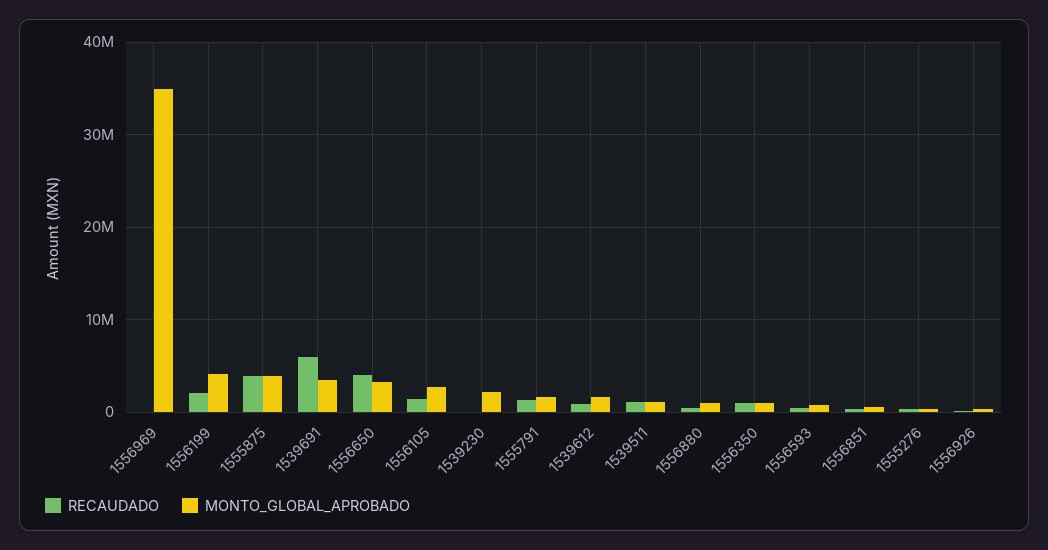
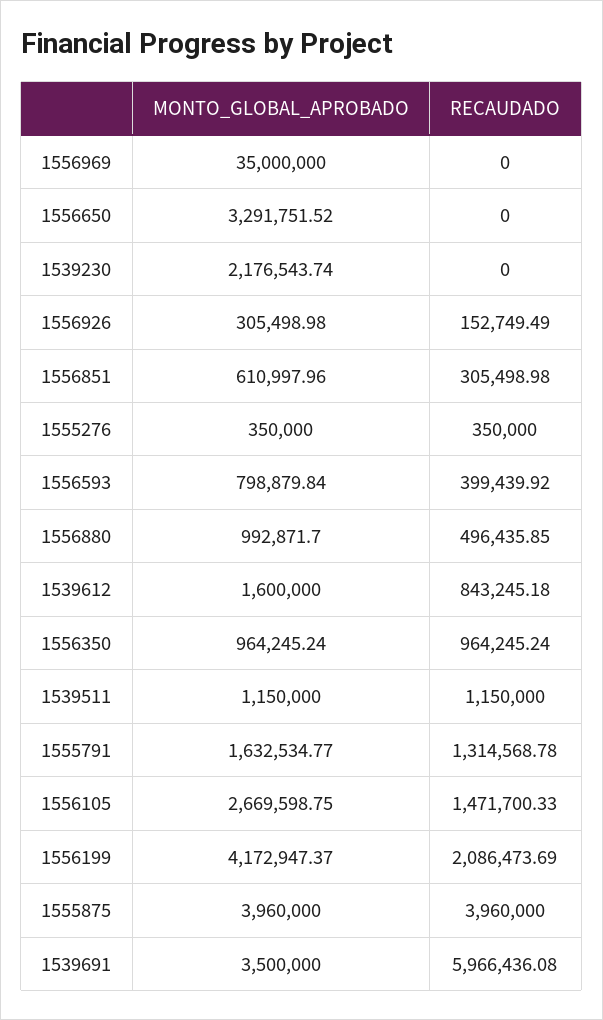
  {
    "RECAUDADO": {
      "1556969": 0,
      "1556199": 2086473.69,
      "1555875": 3960000,
      "1539691": 5966436.08,
-     "1556650": 4000000,
+     "1556650": 0,
      "1556105": 1471700.33,
      "1539230": 0,
      "1555791": 1314568.78,
      "1539612": 843245.18,
      "1539511": 1150000,
      "1556880": 496435.85,
      "1556350": 964245.24,
      "1556593": 399439.92,
      "1556851": 305498.98,
      "1555276": 350000,
      "1556926": 152749.49
    },
    "MONTO_GLOBAL_APROBADO": {
      "1556969": 35000000,
      "1556199": 4172947.37,
      "1555875": 3960000,
      "1539691": 3500000,
      "1556650": 3291751.52,
      "1556105": 2669598.75,
      "1539230": 2176543.74,
      "1555791": 1632534.77,
      "1539612": 1600000,
      "1539511": 1150000,
      "1556880": 992871.7,
      "1556350": 964245.24,
      "1556593": 798879.84,
      "1556851": 610997.96,
      "1555276": 350000,
      "1556926": 305498.98
    }
  }

